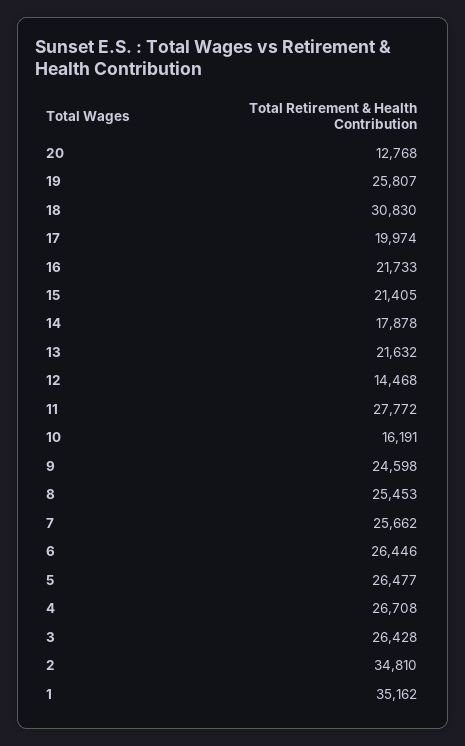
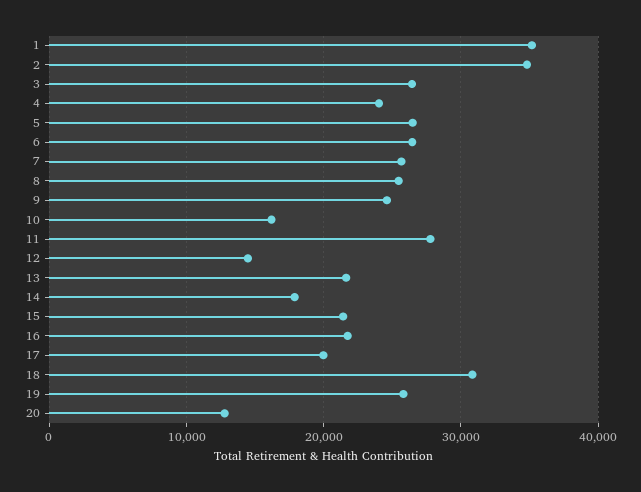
  {
    "20": 12768,
    "19": 25807,
    "18": 30830,
    "17": 19974,
    "16": 21733,
    "15": 21405,
    "14": 17878,
    "13": 21632,
    "12": 14468,
    "11": 27772,
    "10": 16191,
    "9": 24598,
    "8": 25453,
    "7": 25662,
    "6": 26446,
    "5": 26477,
-   "4": 26708,
+   "4": 24000,
    "3": 26428,
    "2": 34810,
    "1": 35162
  }

